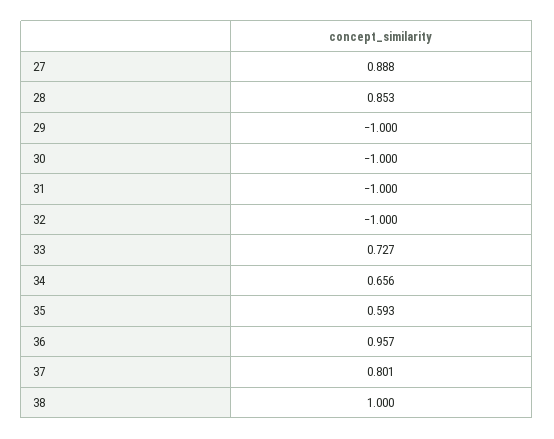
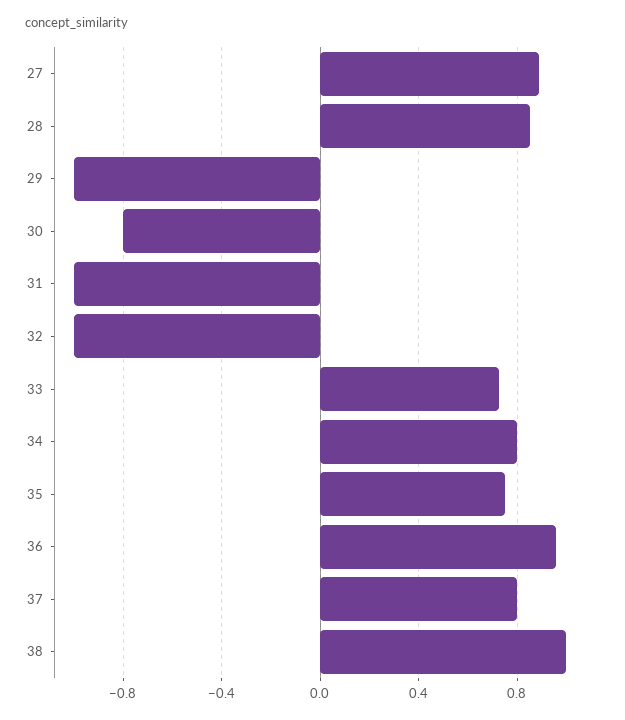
  {
    "27": 0.888,
    "28": 0.853,
    "29": -1,
-   "30": -1,
+   "30": -0.8,
    "31": -1,
    "32": -1,
    "33": 0.727,
-   "34": 0.656,
+   "34": 0.8,
-   "35": 0.593,
+   "35": 0.75,
    "36": 0.957,
    "37": 0.801,
    "38": 1
  }

